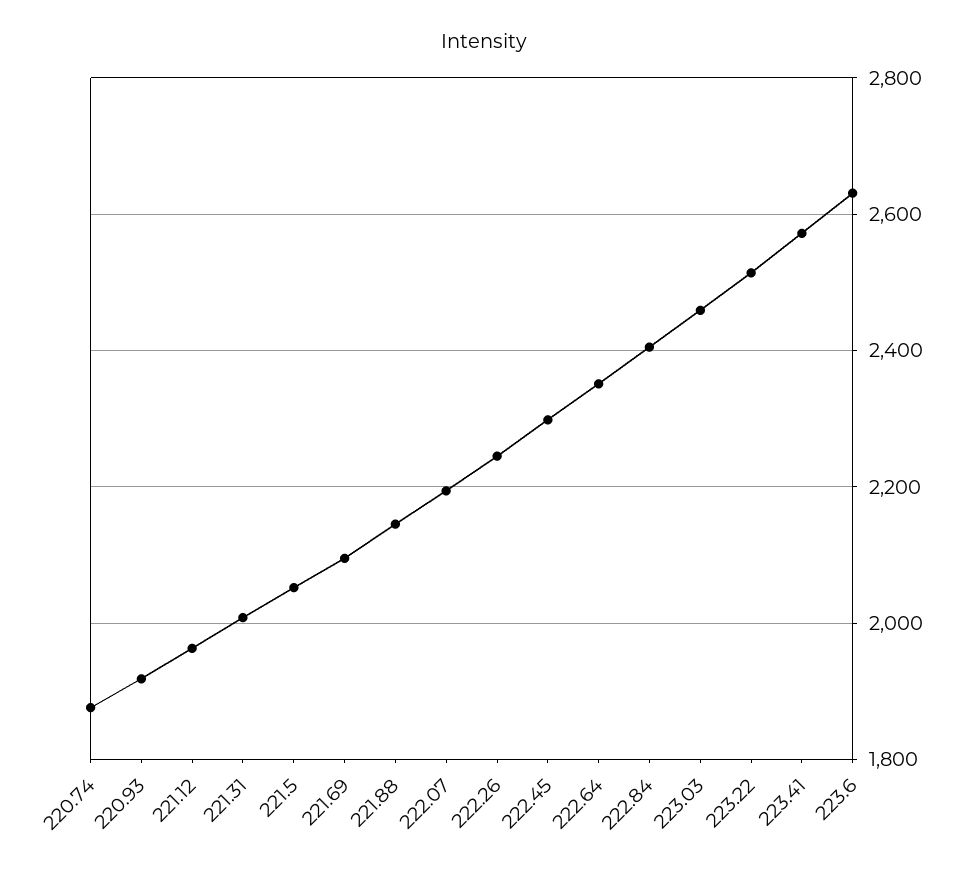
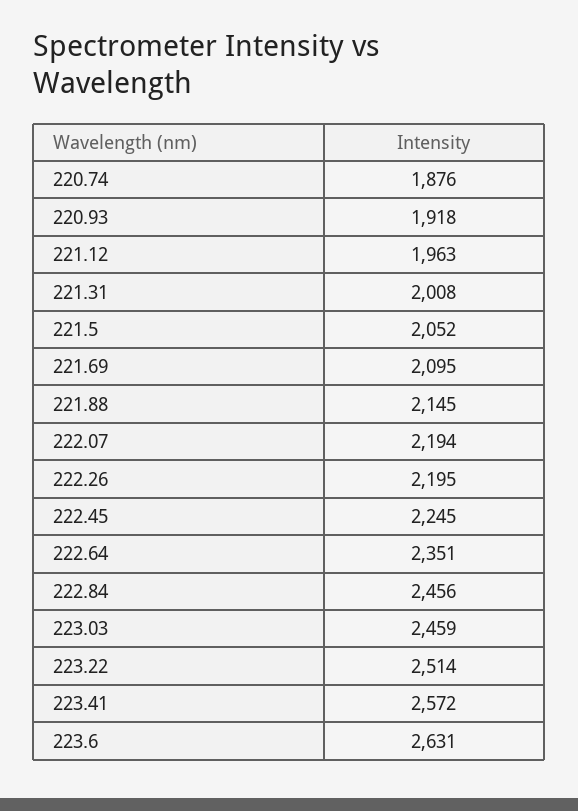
  {
    "220.74": 1876,
    "220.93": 1918,
    "221.12": 1963,
    "221.31": 2008,
    "221.5": 2052,
    "221.69": 2095,
    "221.88": 2145,
    "222.07": 2194,
-   "222.26": 2240,
+   "222.26": 2195,
-   "222.45": 2300,
+   "222.45": 2245,
    "222.64": 2351,
-   "222.84": 2400,
+   "222.84": 2456,
    "223.03": 2459,
    "223.22": 2514,
    "223.41": 2572,
    "223.6": 2631
  }

